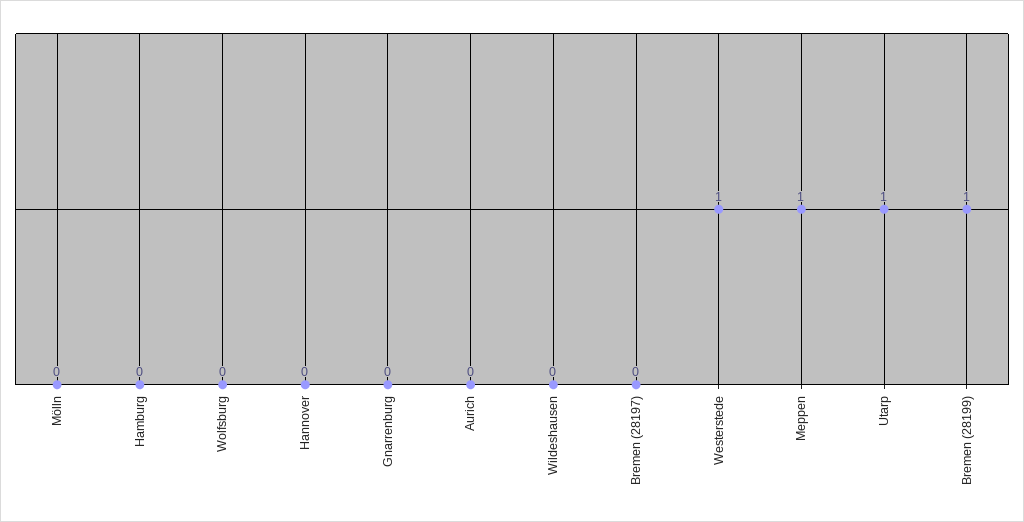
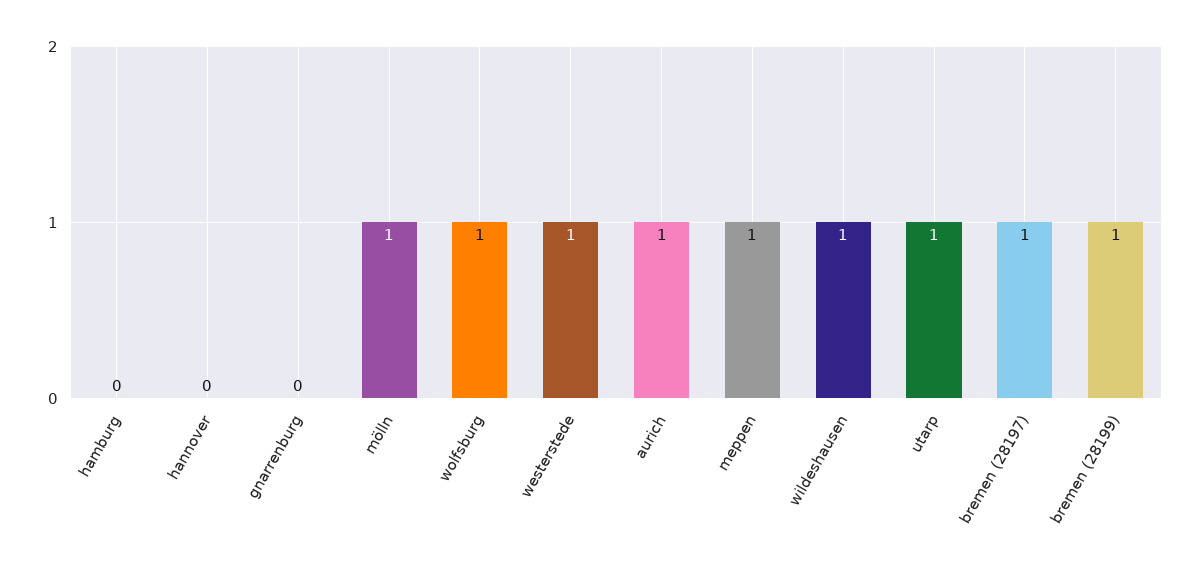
  {
-   "Mölln": 0,
+   "Mölln": 1,
    "Hamburg": 0,
-   "Wolfsburg": 0,
+   "Wolfsburg": 1,
    "Hannover": 0,
    "Gnarrenburg": 0,
-   "Aurich": 0,
+   "Aurich": 1,
-   "Wildeshausen": 0,
+   "Wildeshausen": 1,
-   "Bremen (28197)": 0,
+   "Bremen (28197)": 1,
    "Westerstede": 1,
    "Meppen": 1,
    "Utarp": 1,
    "Bremen (28199)": 1
  }

